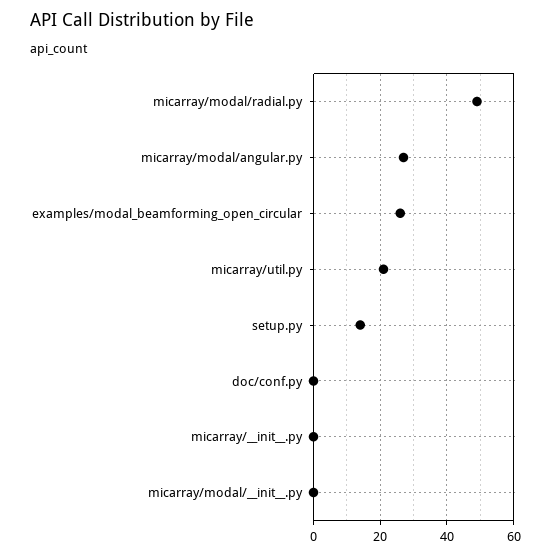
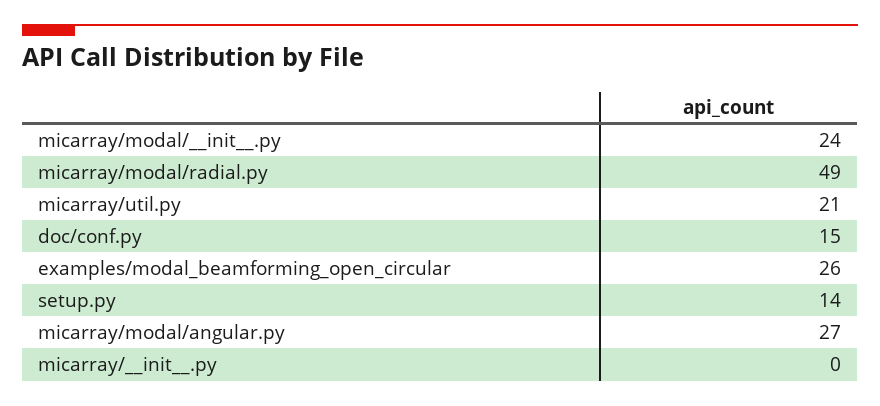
  {
    "micarray/modal/radial.py": 49,
    "micarray/modal/angular.py": 27,
    "examples/modal_beamforming_open_circular": 26,
    "micarray/util.py": 21,
    "setup.py": 14,
-   "doc/conf.py": 0,
+   "doc/conf.py": 15,
    "micarray/__init__.py": 0,
-   "micarray/modal/__init__.py": 0
+   "micarray/modal/__init__.py": 24
  }

